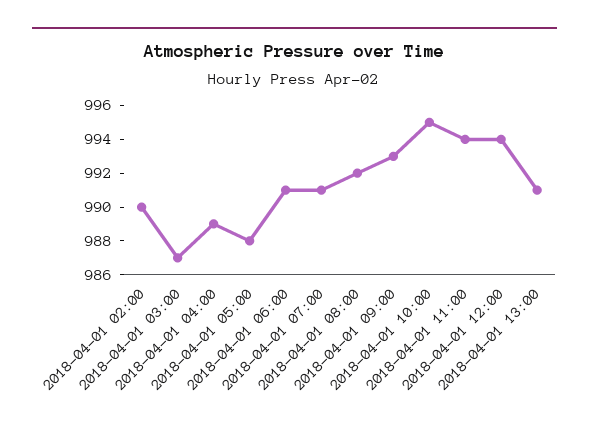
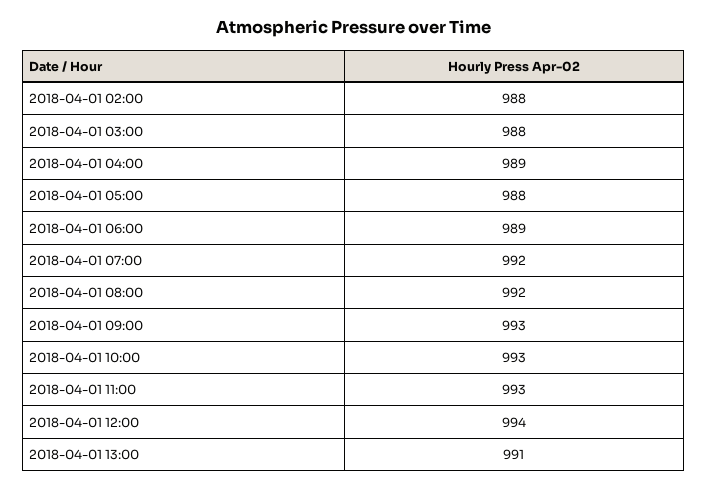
  {
-   "2018-04-01 02:00": 990,
+   "2018-04-01 02:00": 988,
-   "2018-04-01 03:00": 987,
+   "2018-04-01 03:00": 988,
    "2018-04-01 04:00": 989,
    "2018-04-01 05:00": 988,
-   "2018-04-01 06:00": 991,
+   "2018-04-01 06:00": 989,
-   "2018-04-01 07:00": 991,
+   "2018-04-01 07:00": 992,
    "2018-04-01 08:00": 992,
    "2018-04-01 09:00": 993,
-   "2018-04-01 10:00": 995,
+   "2018-04-01 10:00": 993,
-   "2018-04-01 11:00": 994,
+   "2018-04-01 11:00": 993,
    "2018-04-01 12:00": 994,
    "2018-04-01 13:00": 991
  }

